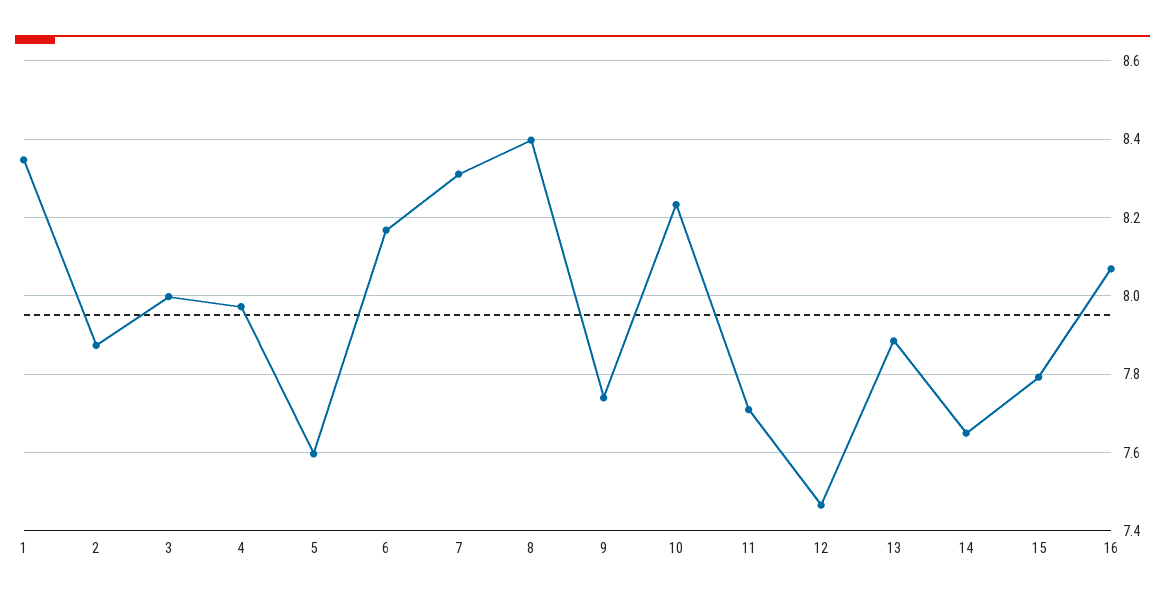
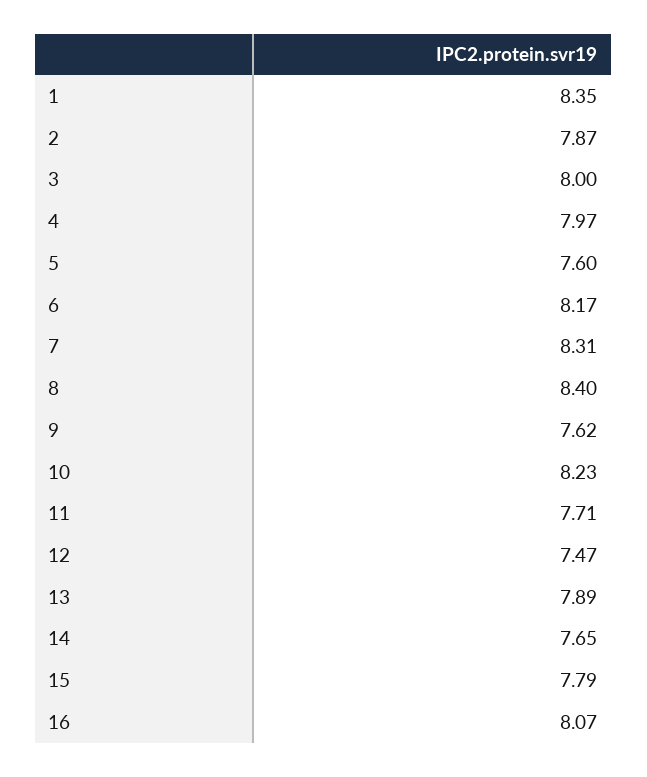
  {
    "1": 8.35,
    "2": 7.87,
    "3": 8,
    "4": 7.97,
    "5": 7.6,
    "6": 8.17,
    "7": 8.31,
    "8": 8.4,
-   "9": 7.74,
+   "9": 7.62,
    "10": 8.23,
    "11": 7.71,
    "12": 7.47,
    "13": 7.89,
    "14": 7.65,
    "15": 7.79,
    "16": 8.07
  }

